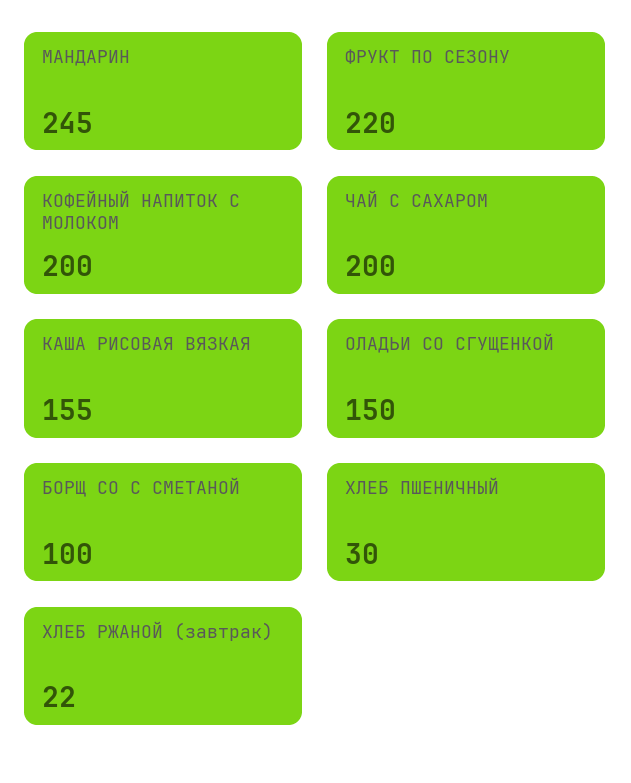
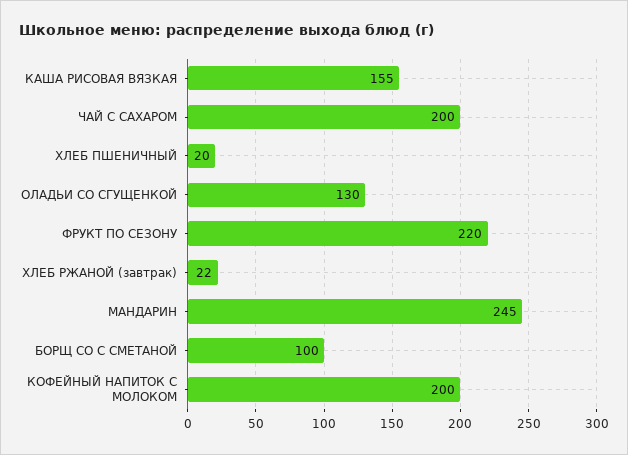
  {
    "МАНДАРИН": 245,
    "ФРУКТ ПО СЕЗОНУ": 220,
    "КОФЕЙНЫЙ НАПИТОК С МОЛОКОМ": 200,
    "ЧАЙ С САХАРОМ": 200,
    "КАША РИСОВАЯ ВЯЗКАЯ": 155,
-   "ОЛАДЬИ СО СГУЩЕНКОЙ": 150,
+   "ОЛАДЬИ СО СГУЩЕНКОЙ": 130,
    "БОРЩ СО С СМЕТАНОЙ": 100,
-   "ХЛЕБ ПШЕНИЧНЫЙ": 30,
+   "ХЛЕБ ПШЕНИЧНЫЙ": 20,
    "ХЛЕБ РЖАНОЙ (завтрак)": 22
  }

